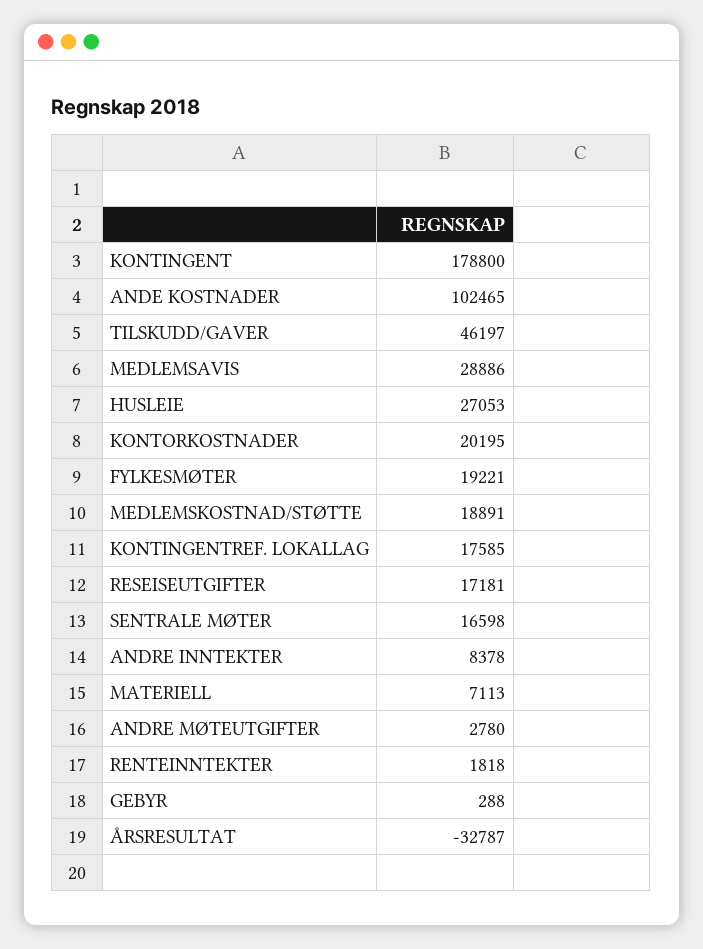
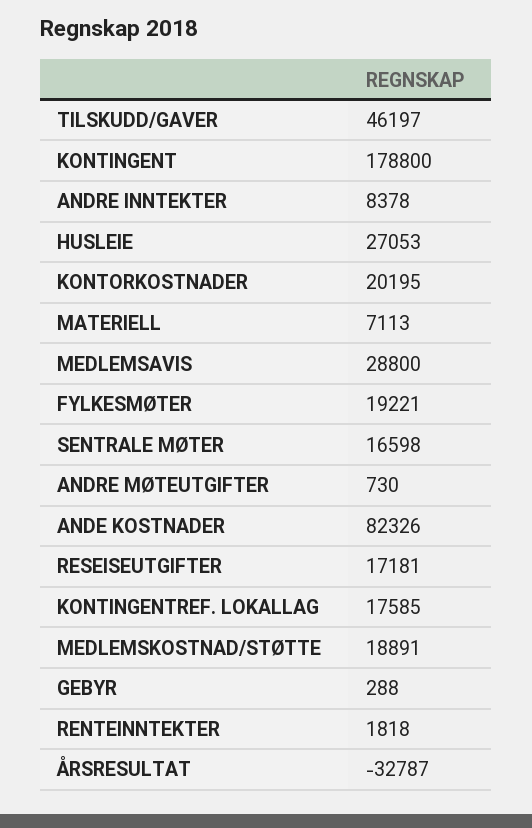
  {
    "KONTINGENT": 178800,
-   "ANDE KOSTNADER": 102465,
+   "ANDE KOSTNADER": 82326,
    "TILSKUDD/GAVER": 46197,
-   "MEDLEMSAVIS": 28886,
+   "MEDLEMSAVIS": 28800,
    "HUSLEIE": 27053,
    "KONTORKOSTNADER": 20195,
    "FYLKESMØTER": 19221,
    "MEDLEMSKOSTNAD/STØTTE": 18891,
    "KONTINGENTREF. LOKALLAG": 17585,
    "RESEISEUTGIFTER": 17181,
    "SENTRALE MØTER": 16598,
    "ANDRE INNTEKTER": 8378,
    "MATERIELL": 7113,
-   "ANDRE MØTEUTGIFTER": 2780,
+   "ANDRE MØTEUTGIFTER": 730,
    "RENTEINNTEKTER": 1818,
    "GEBYR": 288,
    "ÅRSRESULTAT": -32787
  }

